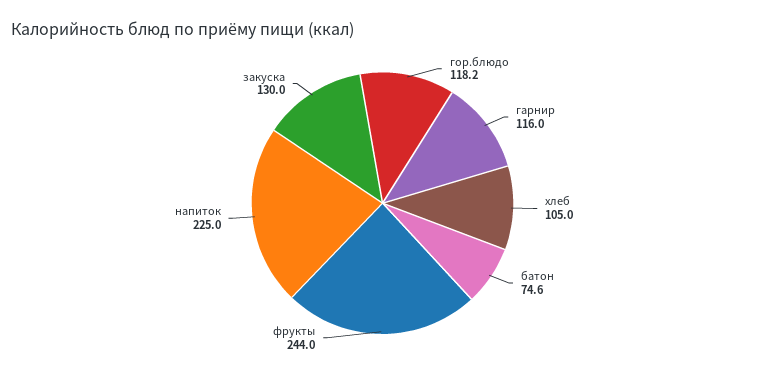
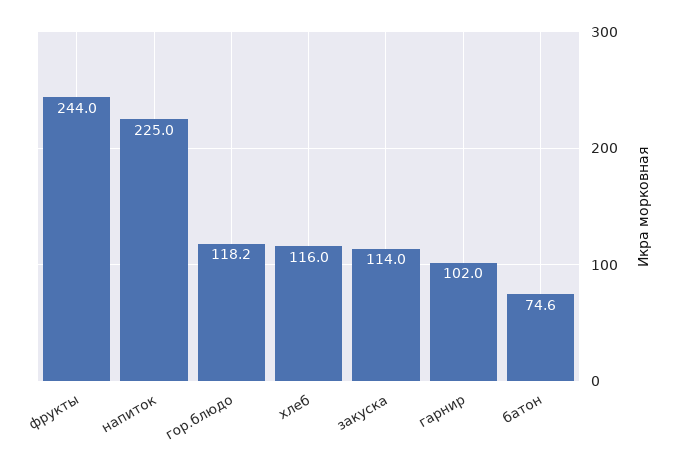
  {
    "гор.блюдо": 118.2,
-   "гарнир": 116,
+   "гарнир": 102,
-   "хлеб": 105,
+   "хлеб": 116,
    "батон": 74.6,
    "фрукты": 244,
    "напиток": 225,
-   "закуска": 130
+   "закуска": 114
  }

